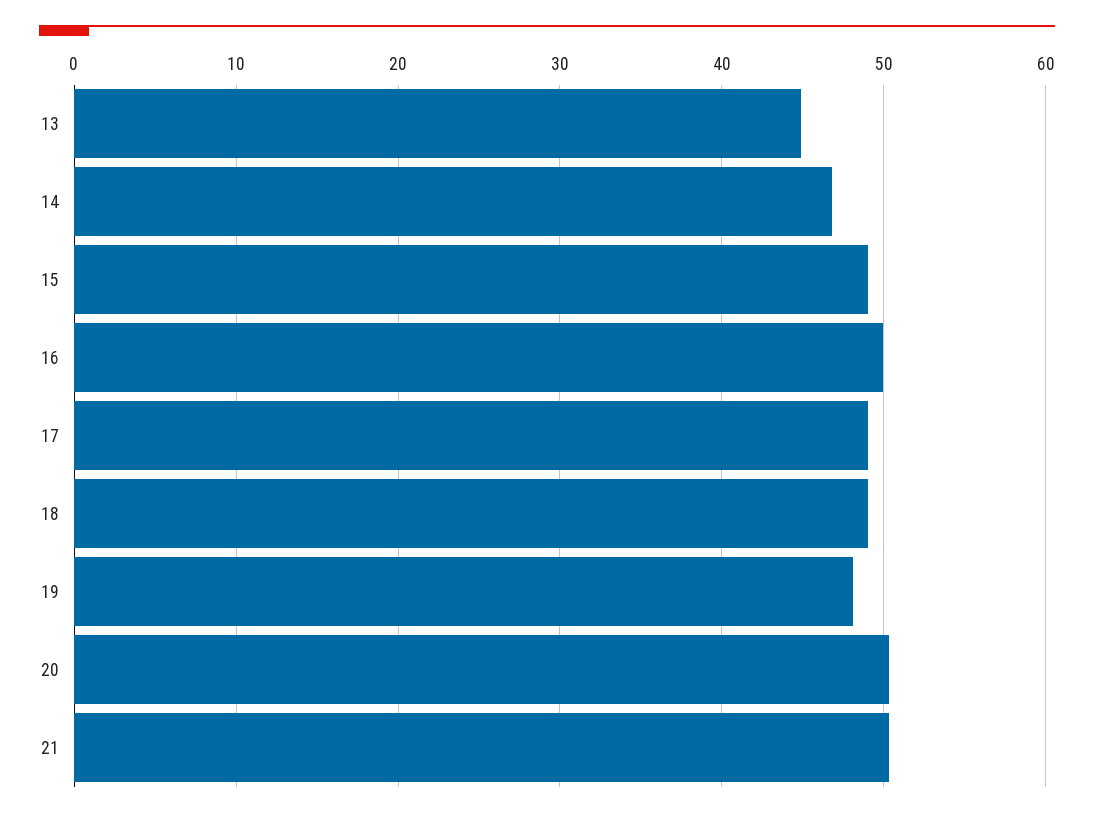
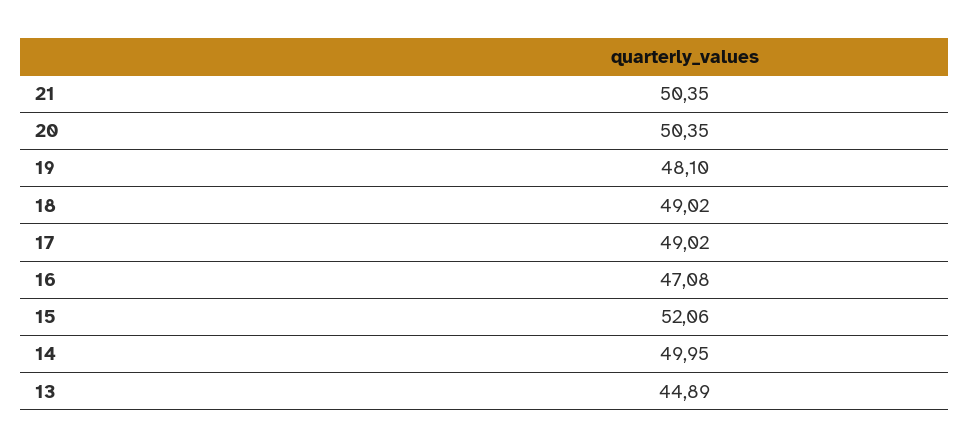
  {
    "13": 44.89,
-   "14": 47,
+   "14": 49.95,
-   "15": 49,
+   "15": 52.06,
-   "16": 50,
+   "16": 47.08,
    "17": 49.02,
    "18": 49.02,
    "19": 48.1,
    "20": 50.35,
    "21": 50.35
  }

